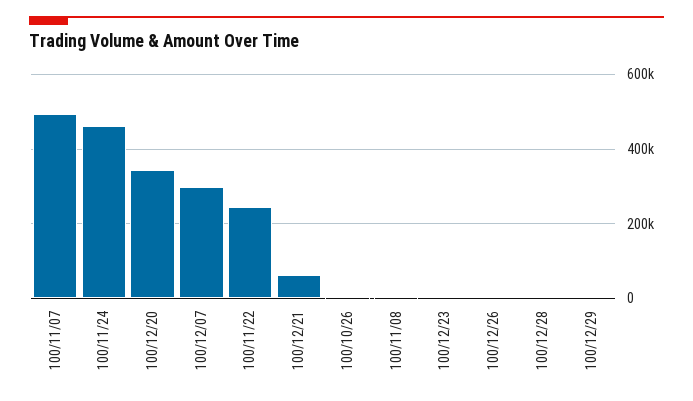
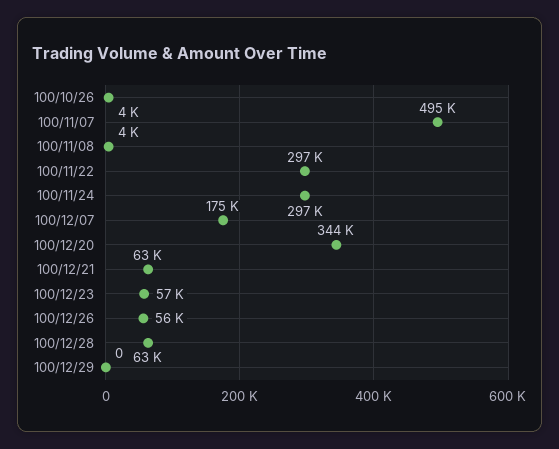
  {
    "100/11/07": 495000,
-   "100/11/24": 460000,
+   "100/11/24": 297000,
    "100/12/20": 344000,
-   "100/12/07": 300000,
+   "100/12/07": 175000,
-   "100/11/22": 240000,
+   "100/11/22": 297000,
    "100/12/21": 63000,
    "100/10/26": 4000,
    "100/11/08": 4000,
-   "100/12/23": 0,
+   "100/12/23": 57000,
-   "100/12/26": 0,
+   "100/12/26": 56000,
-   "100/12/28": 0,
+   "100/12/28": 63000,
    "100/12/29": 0
  }

